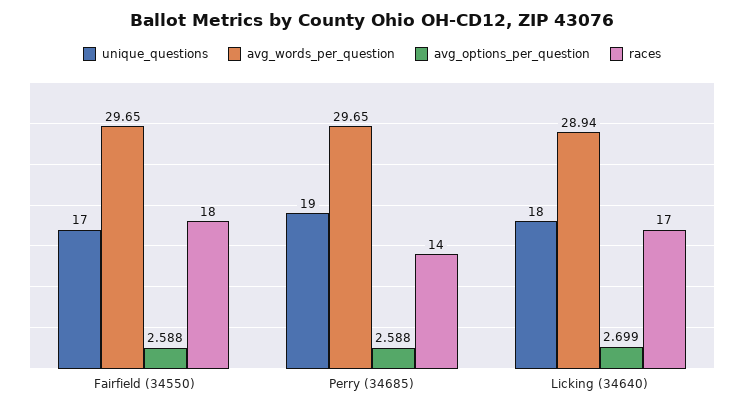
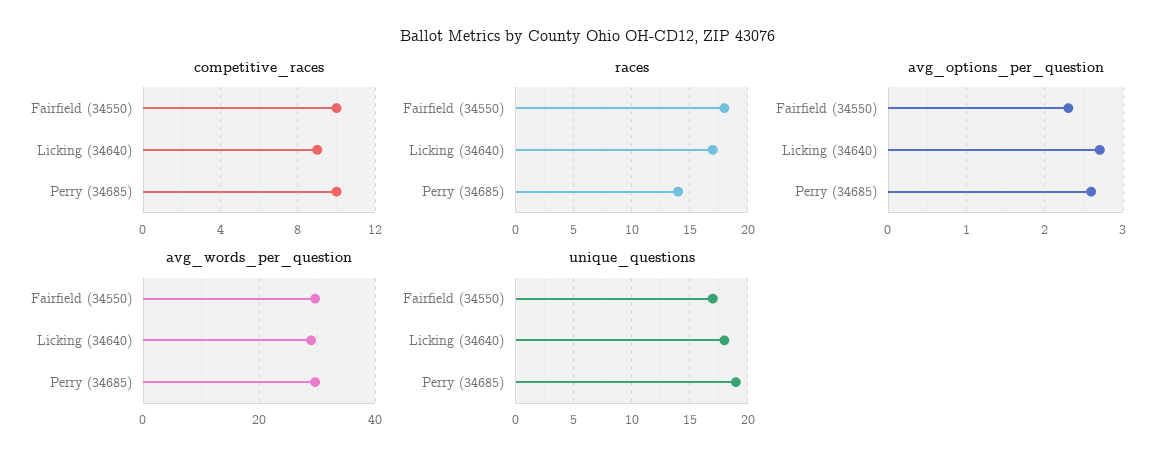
  {
    "unique_questions": {
      "Fairfield (34550)": 17,
      "Perry (34685)": 19,
      "Licking (34640)": 18
    },
    "avg_words_per_question": {
      "Fairfield (34550)": 29.65,
      "Perry (34685)": 29.65,
      "Licking (34640)": 28.94
    },
    "avg_options_per_question": {
-     "Fairfield (34550)": 2.588,
+     "Fairfield (34550)": 2.3,
      "Perry (34685)": 2.588,
      "Licking (34640)": 2.699
    },
    "races": {
      "Fairfield (34550)": 18,
      "Perry (34685)": 14,
      "Licking (34640)": 17
-   }
+   },
+   "competitive_races": {
+     "Fairfield (34550)": 10,
+     "Licking (34640)": 9,
+     "Perry (34685)": 10
+   }
  }

